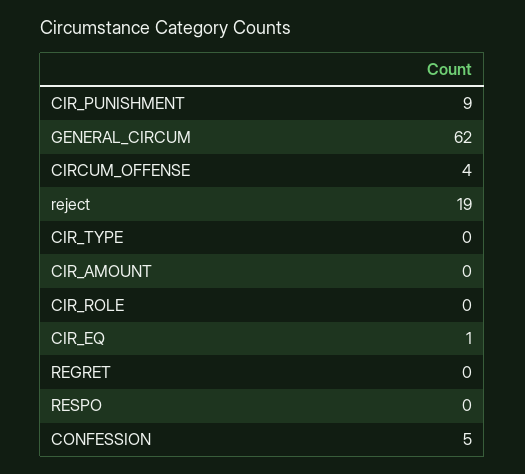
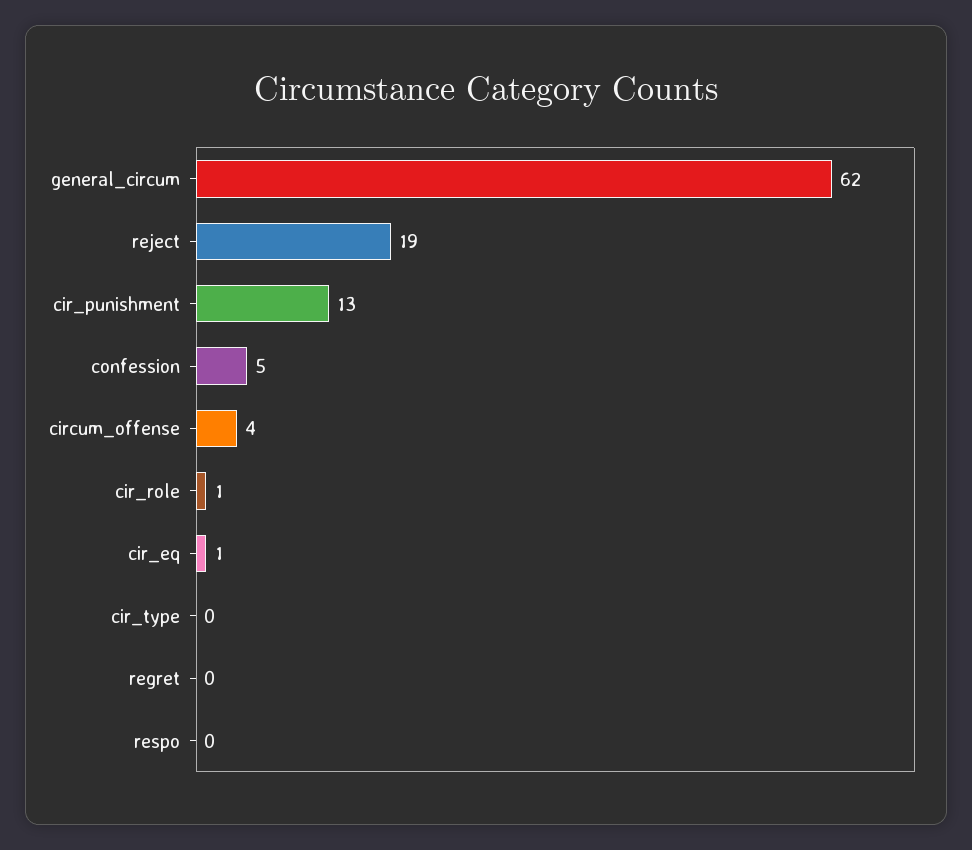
  {
-   "CIR_PUNISHMENT": 9,
+   "CIR_PUNISHMENT": 13,
    "GENERAL_CIRCUM": 62,
    "CIRCUM_OFFENSE": 4,
    "reject": 19,
    "CIR_TYPE": 0,
-   "CIR_AMOUNT": 0,
-   "CIR_ROLE": 0,
+   "CIR_ROLE": 1,
    "CIR_EQ": 1,
    "REGRET": 0,
    "RESPO": 0,
    "CONFESSION": 5
  }

